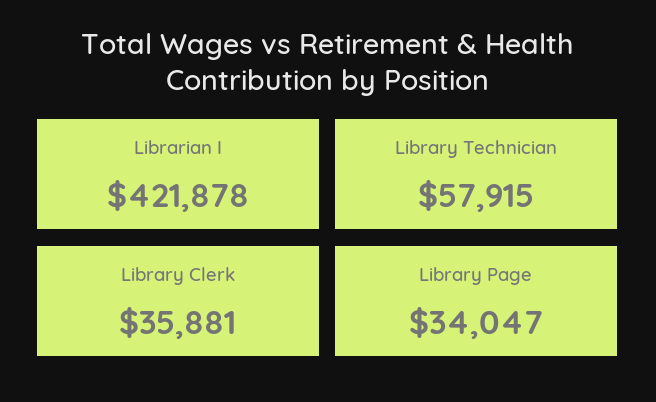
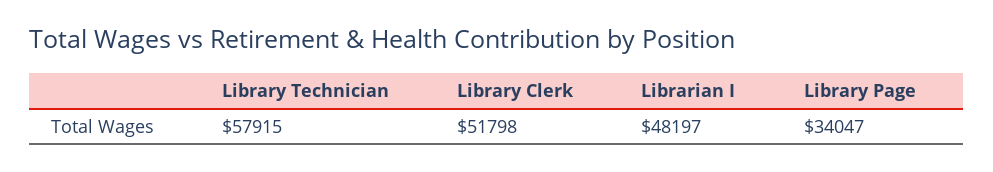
  {
-   "Librarian I": 421878,
+   "Librarian I": 48197,
    "Library Technician": 57915,
-   "Library Clerk": 35881,
+   "Library Clerk": 51798,
    "Library Page": 34047
  }

